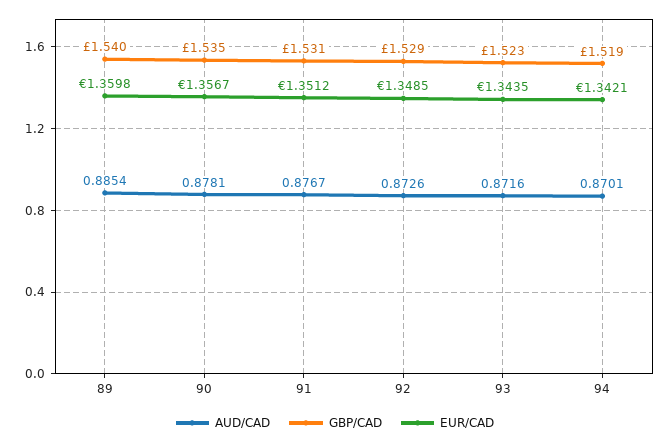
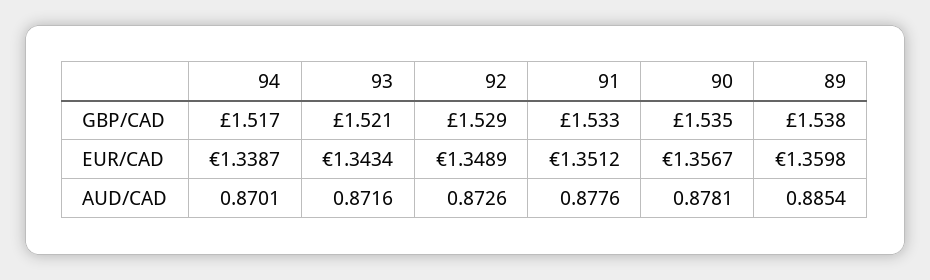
  {
    "AUD/CAD": {
      "89": 0.8854,
      "90": 0.8781,
-     "91": 0.8767,
+     "91": 0.8776,
      "92": 0.8726,
      "93": 0.8716,
      "94": 0.8701
    },
    "GBP/CAD": {
-     "89": 1.54,
+     "89": 1.538,
      "90": 1.535,
-     "91": 1.531,
+     "91": 1.533,
      "92": 1.529,
-     "93": 1.523,
+     "93": 1.521,
-     "94": 1.519
+     "94": 1.517
    },
    "EUR/CAD": {
      "89": 1.3598,
      "90": 1.3567,
      "91": 1.3512,
-     "92": 1.3485,
+     "92": 1.3489,
-     "93": 1.3435,
+     "93": 1.3434,
-     "94": 1.3421
+     "94": 1.3387
    }
  }

